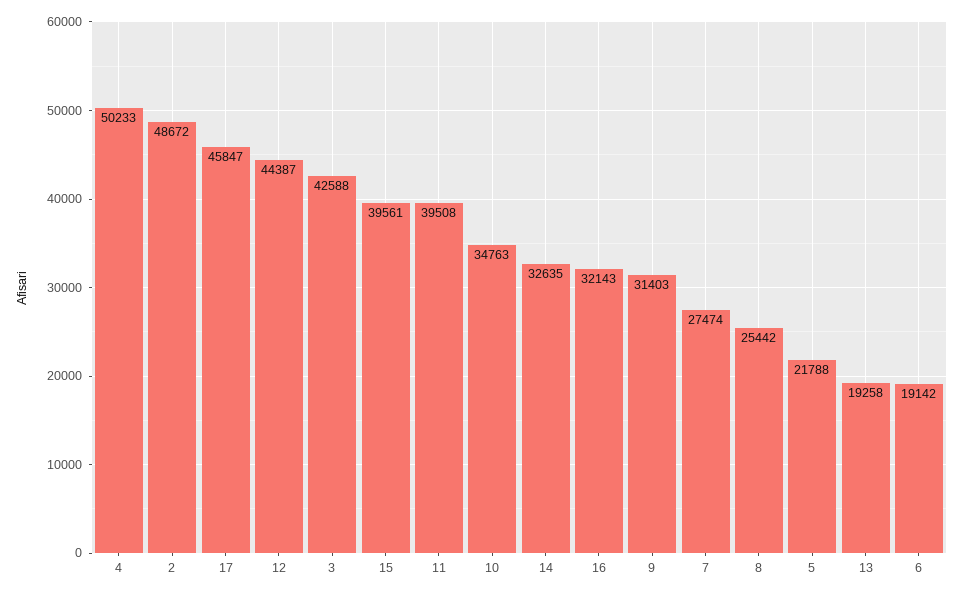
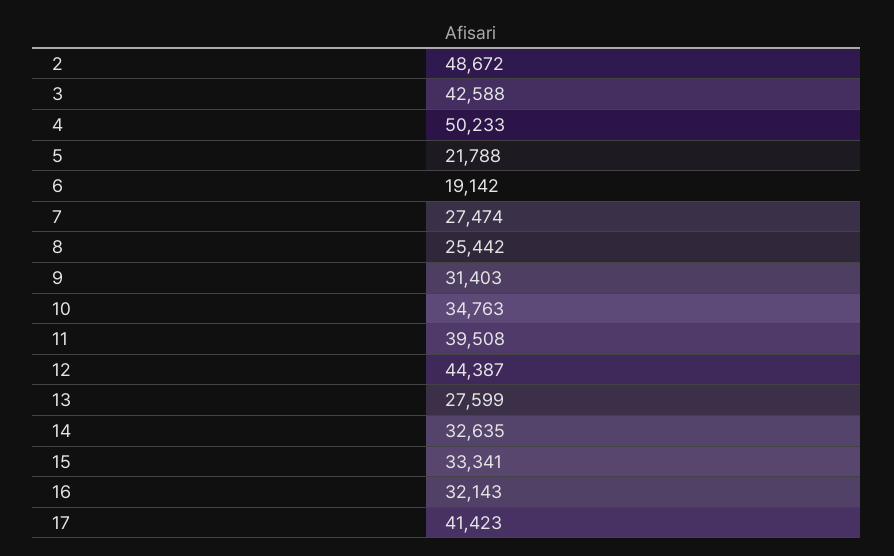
  {
    "4": 50233,
    "2": 48672,
-   "17": 45847,
+   "17": 41423,
    "12": 44387,
    "3": 42588,
-   "15": 39561,
+   "15": 33341,
    "11": 39508,
    "10": 34763,
    "14": 32635,
    "16": 32143,
    "9": 31403,
    "7": 27474,
    "8": 25442,
    "5": 21788,
-   "13": 19258,
+   "13": 27599,
    "6": 19142
  }

